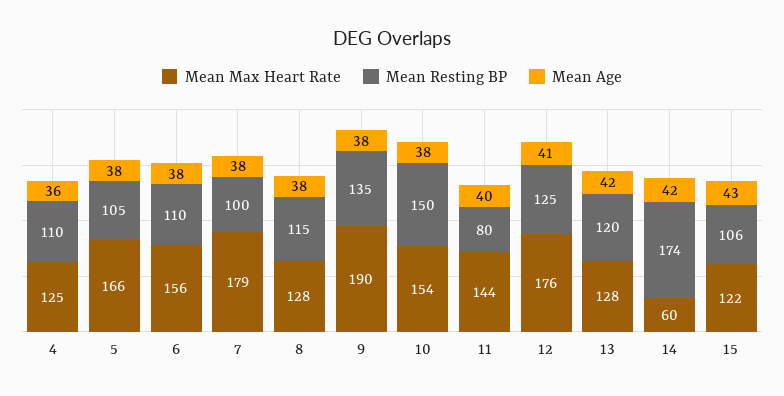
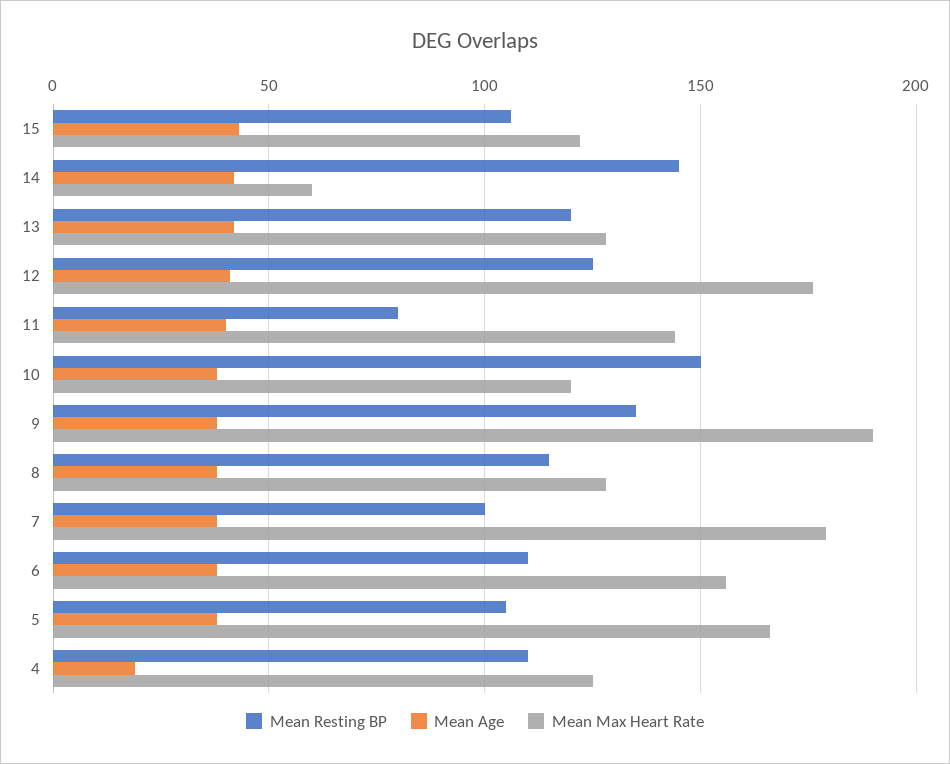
  {
    "Mean Max Heart Rate": {
      "4": 125,
      "5": 166,
      "6": 156,
      "7": 179,
      "8": 128,
      "9": 190,
-     "10": 154,
+     "10": 120,
      "11": 144,
      "12": 176,
      "13": 128,
      "14": 60,
      "15": 122
    },
    "Mean Resting BP": {
      "4": 110,
      "5": 105,
      "6": 110,
      "7": 100,
      "8": 115,
      "9": 135,
      "10": 150,
      "11": 80,
      "12": 125,
      "13": 120,
-     "14": 174,
+     "14": 145,
      "15": 106
    },
    "Mean Age": {
-     "4": 36,
+     "4": 20,
      "5": 38,
      "6": 38,
      "7": 38,
      "8": 38,
      "9": 38,
      "10": 38,
      "11": 40,
      "12": 41,
      "13": 42,
      "14": 42,
      "15": 43
    }
  }

